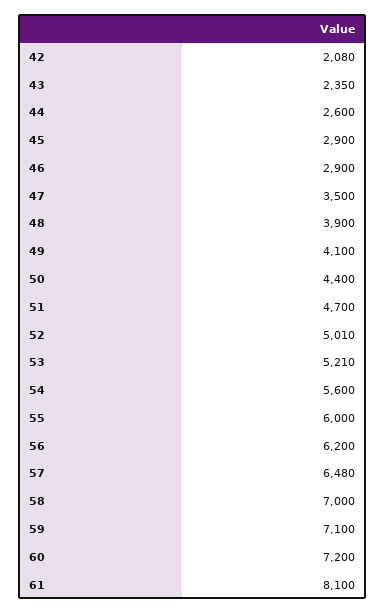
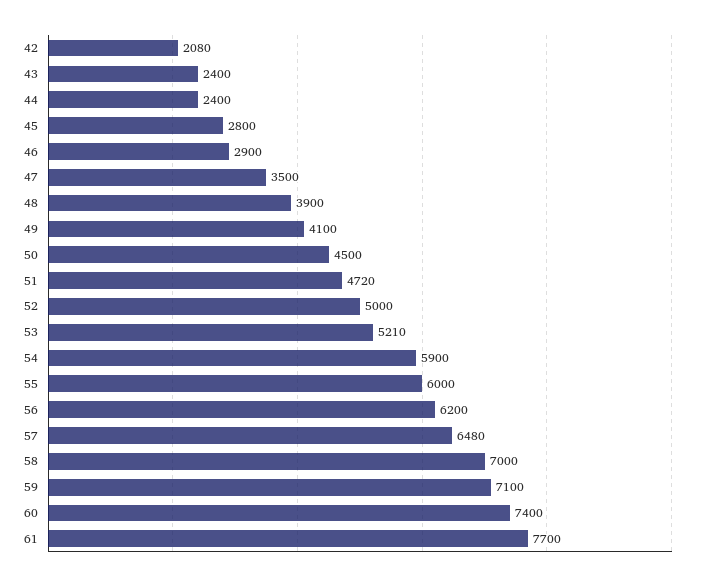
  {
    "42": 2080,
-   "43": 2350,
+   "43": 2400,
-   "44": 2600,
+   "44": 2400,
-   "45": 2900,
+   "45": 2800,
    "46": 2900,
    "47": 3500,
    "48": 3900,
    "49": 4100,
-   "50": 4400,
+   "50": 4500,
-   "51": 4700,
+   "51": 4720,
-   "52": 5010,
+   "52": 5000,
    "53": 5210,
-   "54": 5600,
+   "54": 5900,
    "55": 6000,
    "56": 6200,
    "57": 6480,
    "58": 7000,
    "59": 7100,
-   "60": 7200,
+   "60": 7400,
-   "61": 8100
+   "61": 7700
  }

